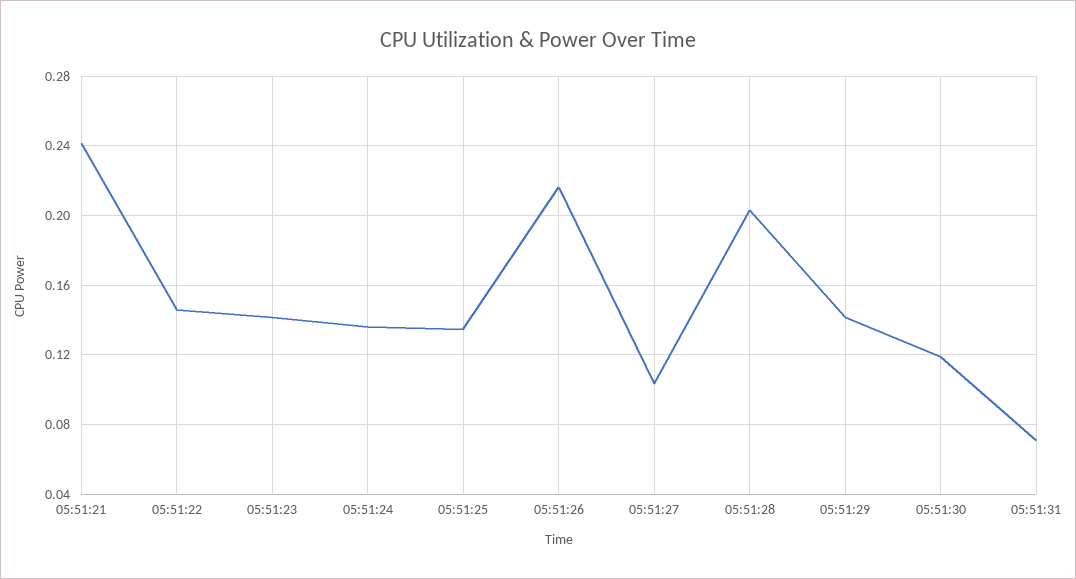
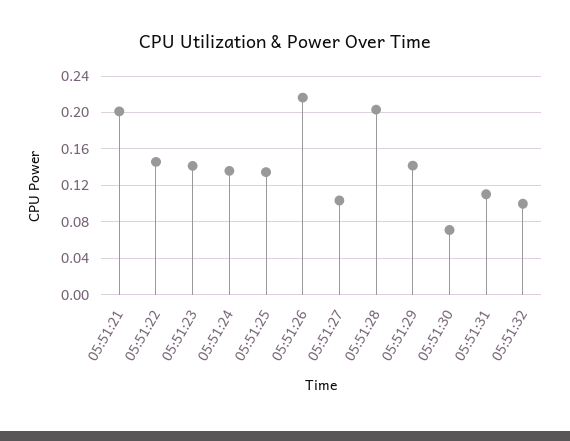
  {
-   "05:51:21": 0.24,
+   "05:51:21": 0.2,
    "05:51:22": 0.145,
    "05:51:23": 0.14,
    "05:51:24": 0.135,
    "05:51:25": 0.135,
    "05:51:26": 0.215,
    "05:51:27": 0.105,
    "05:51:28": 0.205,
    "05:51:29": 0.14,
-   "05:51:30": 0.12,
+   "05:51:30": 0.07,
-   "05:51:31": 0.07
+   "05:51:31": 0.11,
+   "05:51:32": 0.1
  }

